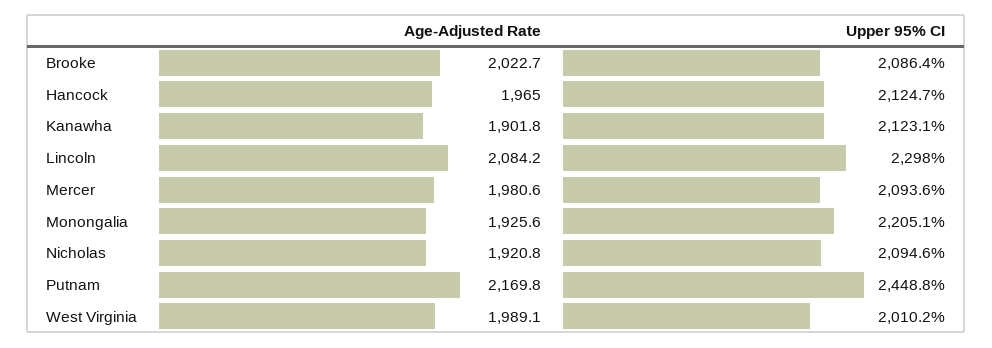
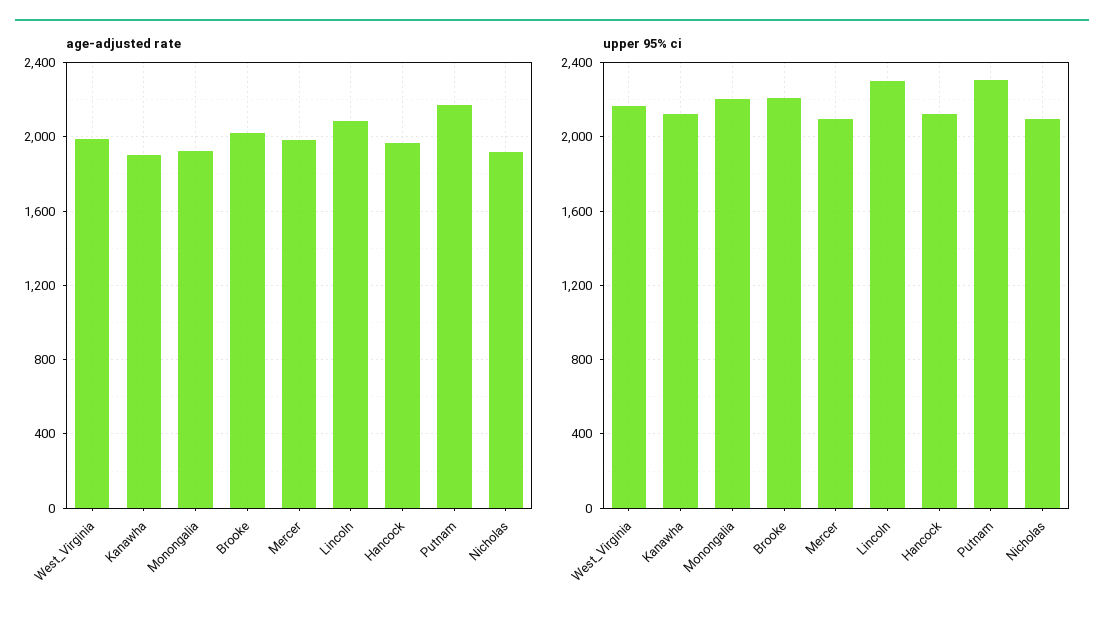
  {
    "Age-Adjusted Rate": {
      "Brooke": 2022.7,
      "Hancock": 1965,
      "Kanawha": 1901.8,
      "Lincoln": 2084.2,
      "Mercer": 1980.6,
      "Monongalia": 1925.6,
      "Nicholas": 1920.8,
      "Putnam": 2169.8,
      "West Virginia": 1989.1
    },
    "Upper 95% CI": {
-     "Brooke": 2086.4,
+     "Brooke": 2200,
      "Hancock": 2124.7,
      "Kanawha": 2123.1,
      "Lincoln": 2298,
      "Mercer": 2093.6,
      "Monongalia": 2205.1,
      "Nicholas": 2094.6,
-     "Putnam": 2448.8,
+     "Putnam": 2300,
-     "West Virginia": 2010.2
+     "West Virginia": 2150
    }
  }

